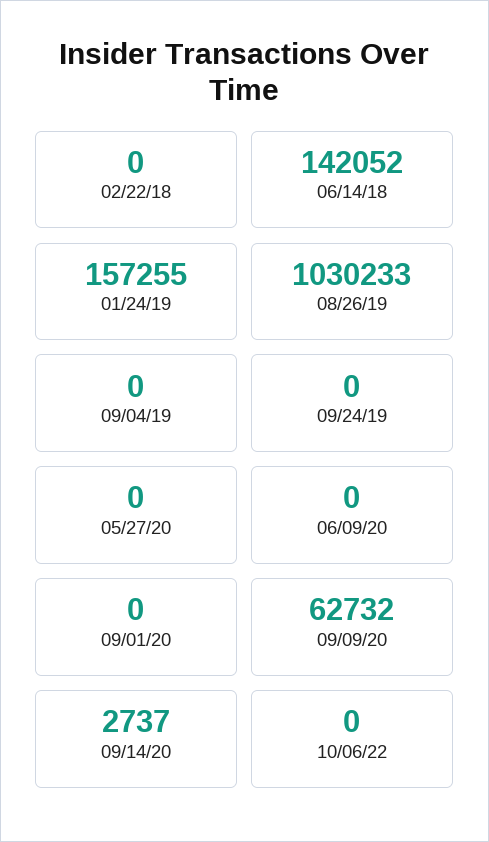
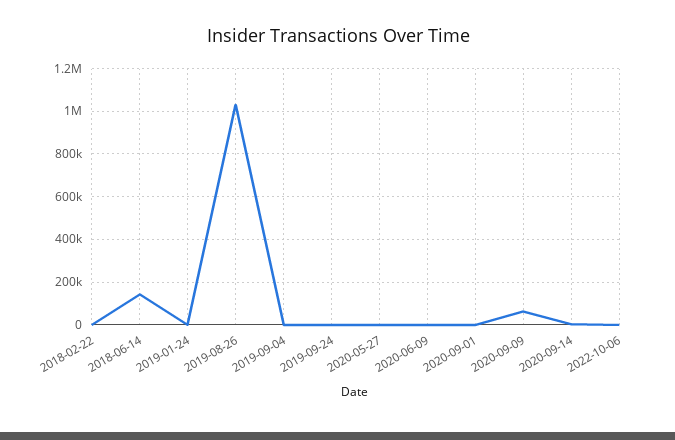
  {
    "02/22/18": 0,
    "06/14/18": 142052,
-   "01/24/19": 157255,
+   "01/24/19": 0,
    "08/26/19": 1030233,
    "09/04/19": 0,
    "09/24/19": 0,
    "05/27/20": 0,
    "06/09/20": 0,
    "09/01/20": 0,
    "09/09/20": 62732,
    "09/14/20": 2737,
    "10/06/22": 0
  }

